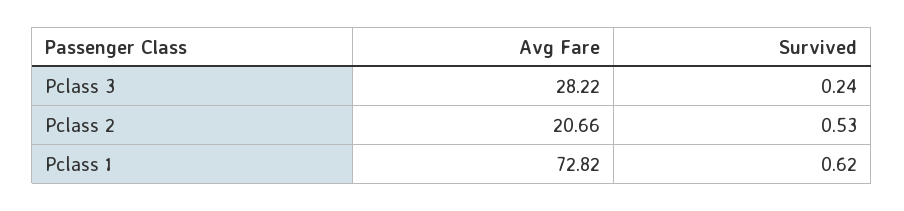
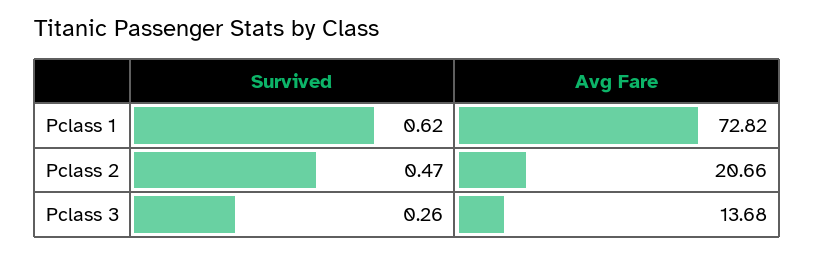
  {
    "Avg Fare": {
-     "Pclass 3": 28.22,
+     "Pclass 3": 13.68,
      "Pclass 2": 20.66,
      "Pclass 1": 72.82
    },
    "Survived": {
-     "Pclass 3": 0.24,
+     "Pclass 3": 0.26,
-     "Pclass 2": 0.53,
+     "Pclass 2": 0.47,
      "Pclass 1": 0.62
    }
  }

